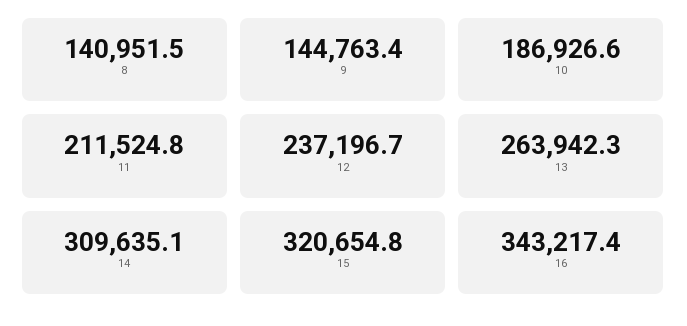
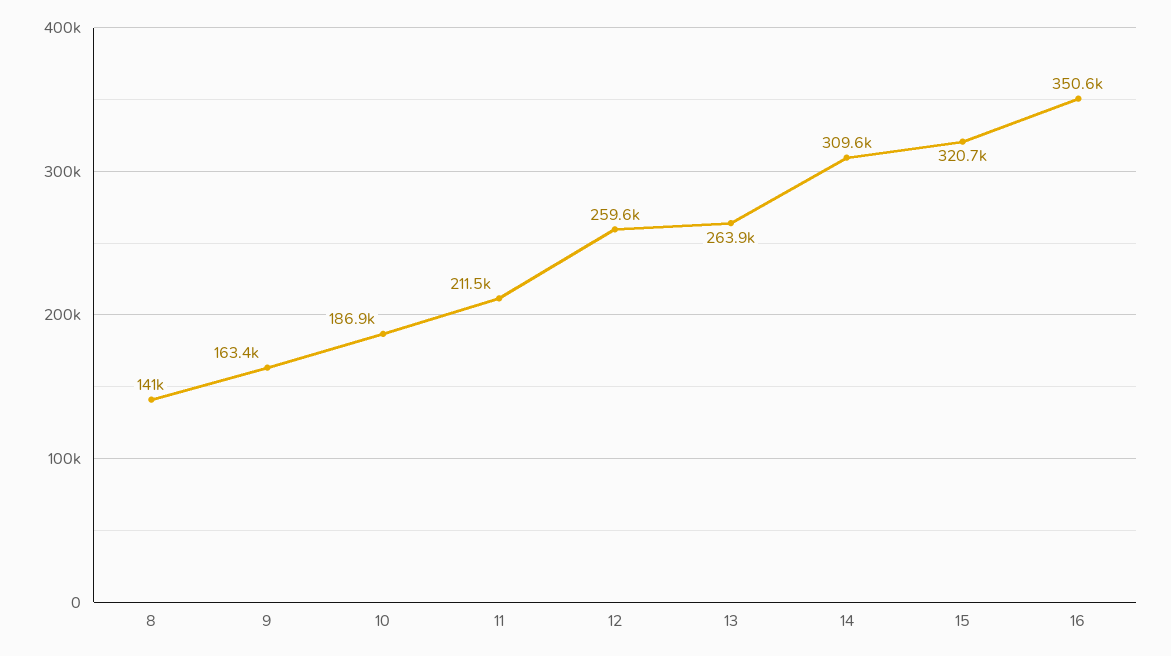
  {
    "8": 140951.5,
-   "9": 144763.4,
+   "9": 163400,
    "10": 186926.6,
    "11": 211524.8,
-   "12": 237196.7,
+   "12": 259600,
    "13": 263942.3,
    "14": 309635.1,
    "15": 320654.8,
-   "16": 343217.4
+   "16": 350600
  }

